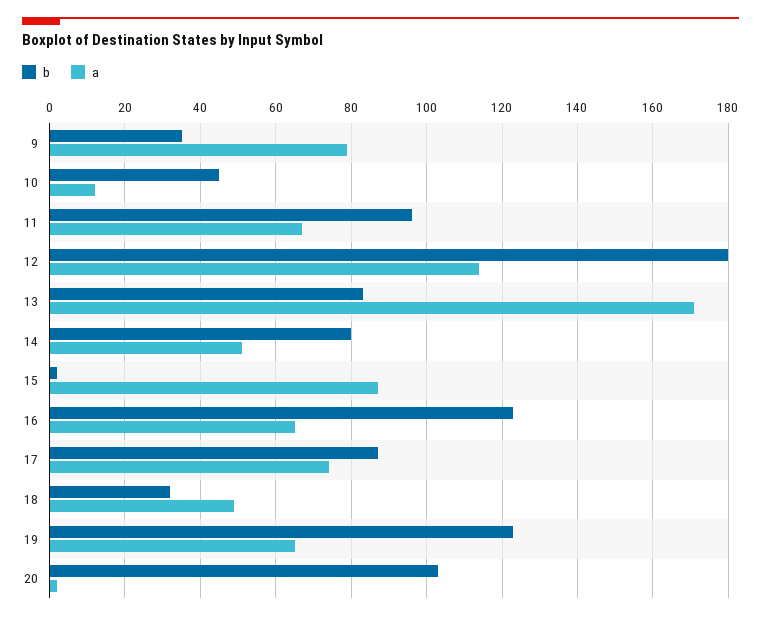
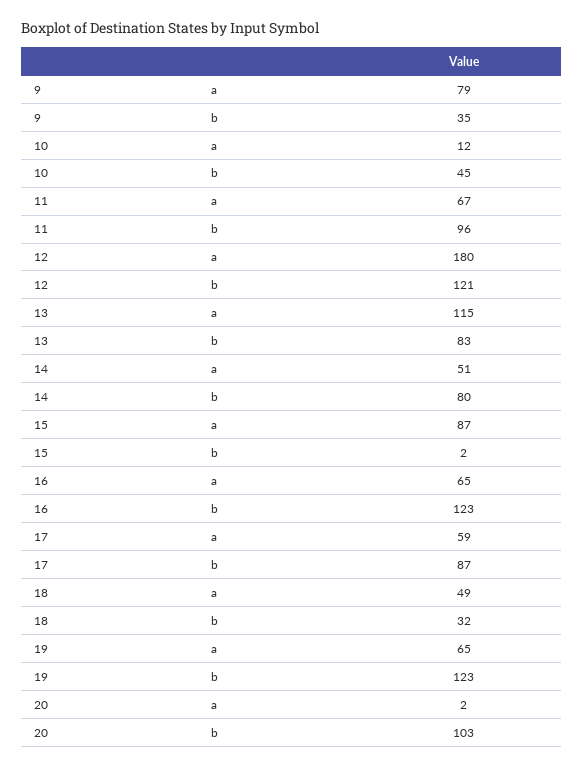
  {
    "b": {
      "9": 35,
      "10": 45,
      "11": 96,
-     "12": 180,
+     "12": 121,
      "13": 83,
      "14": 80,
      "15": 2,
      "16": 123,
      "17": 87,
      "18": 32,
      "19": 123,
      "20": 103
    },
    "a": {
      "9": 79,
      "10": 12,
      "11": 67,
-     "12": 115,
+     "12": 180,
-     "13": 170,
+     "13": 115,
      "14": 51,
      "15": 87,
      "16": 65,
-     "17": 75,
+     "17": 59,
      "18": 49,
      "19": 65,
      "20": 2
    }
  }

